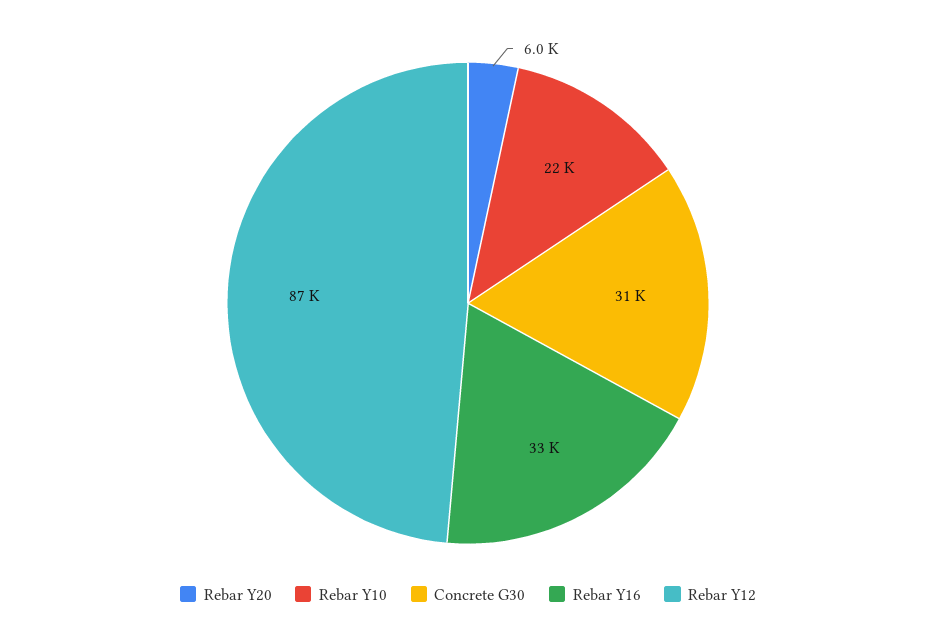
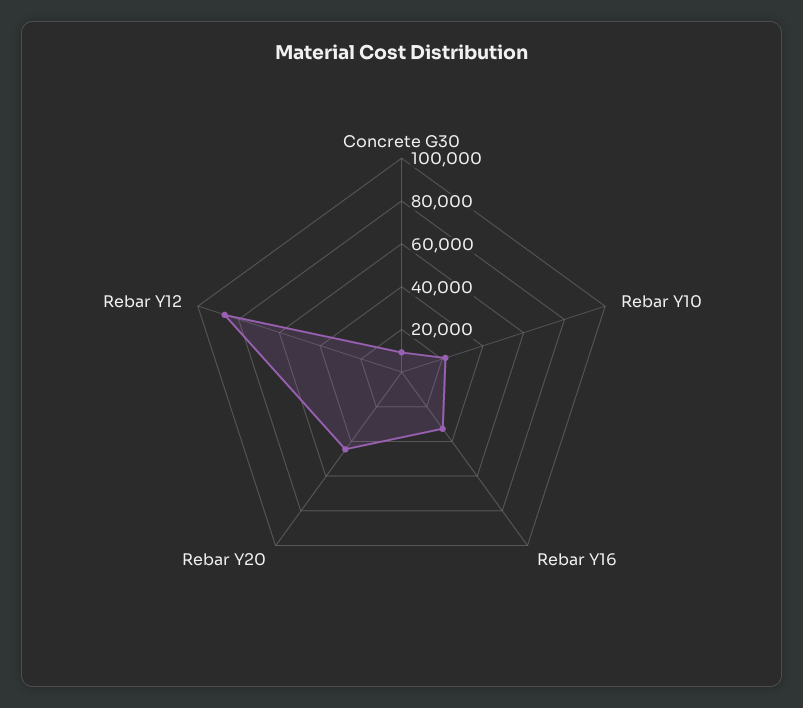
  {
-   "Rebar Y20": 6000,
+   "Rebar Y20": 45000,
    "Rebar Y10": 22000,
-   "Concrete G30": 31000,
+   "Concrete G30": 10000,
    "Rebar Y16": 33000,
    "Rebar Y12": 87000
  }

